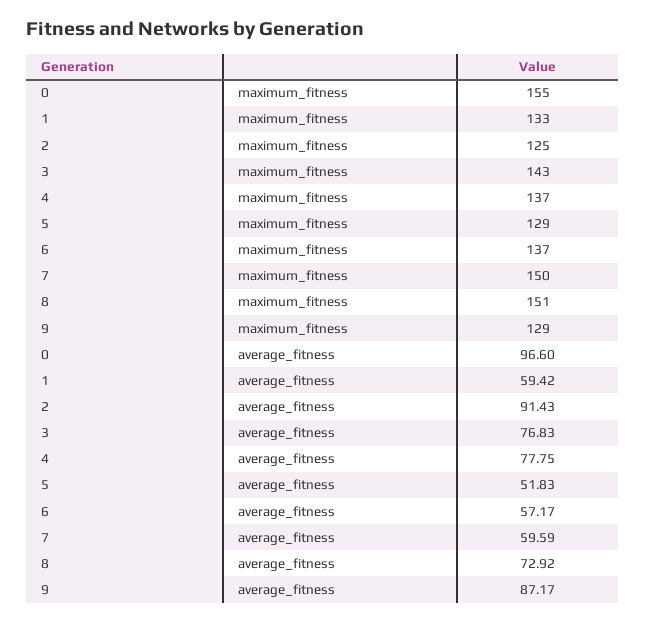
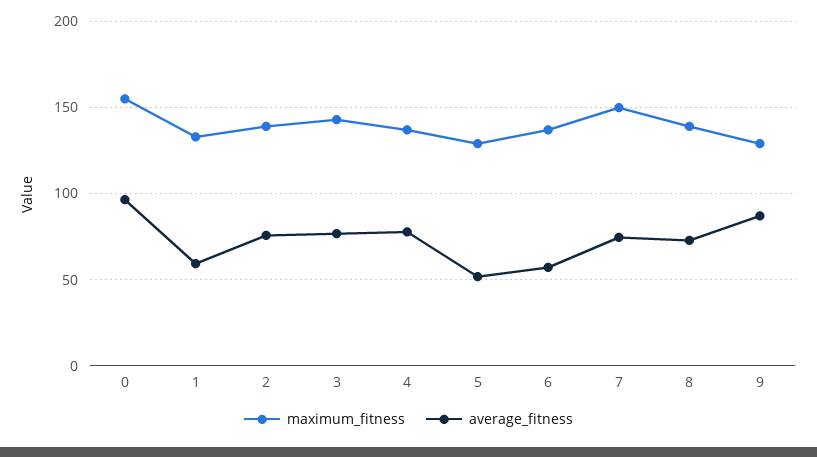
  {
    "maximum_fitness": {
      "0": 155,
      "1": 133,
-     "2": 125,
+     "2": 140,
      "3": 143,
      "4": 137,
      "5": 129,
      "6": 137,
      "7": 150,
-     "8": 151,
+     "8": 140,
      "9": 129
    },
    "average_fitness": {
      "0": 96.6,
      "1": 59.42,
-     "2": 91.43,
+     "2": 75,
      "3": 76.83,
      "4": 77.75,
      "5": 51.83,
      "6": 57.17,
-     "7": 59.59,
+     "7": 75,
      "8": 72.92,
      "9": 87.17
    }
  }

